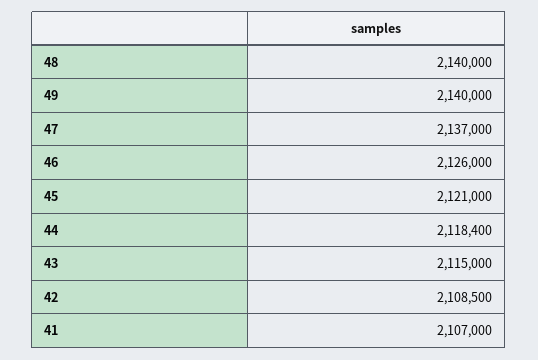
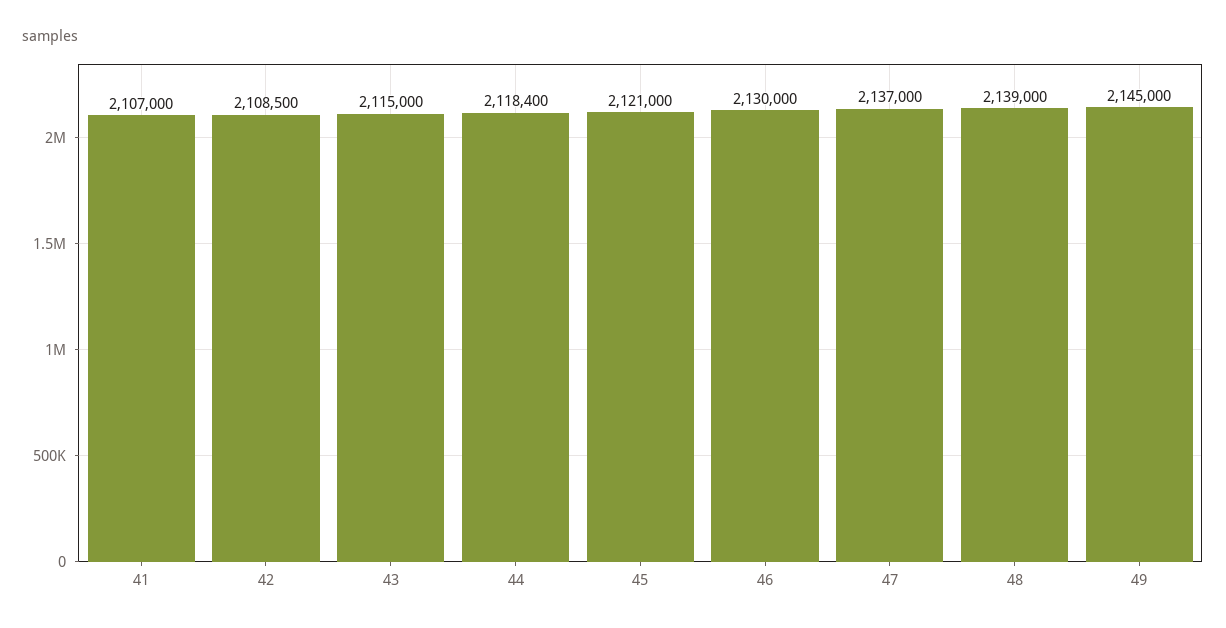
  {
-   "48": 2140000,
+   "48": 2139000,
-   "49": 2140000,
+   "49": 2145000,
    "47": 2137000,
-   "46": 2126000,
+   "46": 2130000,
    "45": 2121000,
    "44": 2118400,
    "43": 2115000,
    "42": 2108500,
    "41": 2107000
  }

